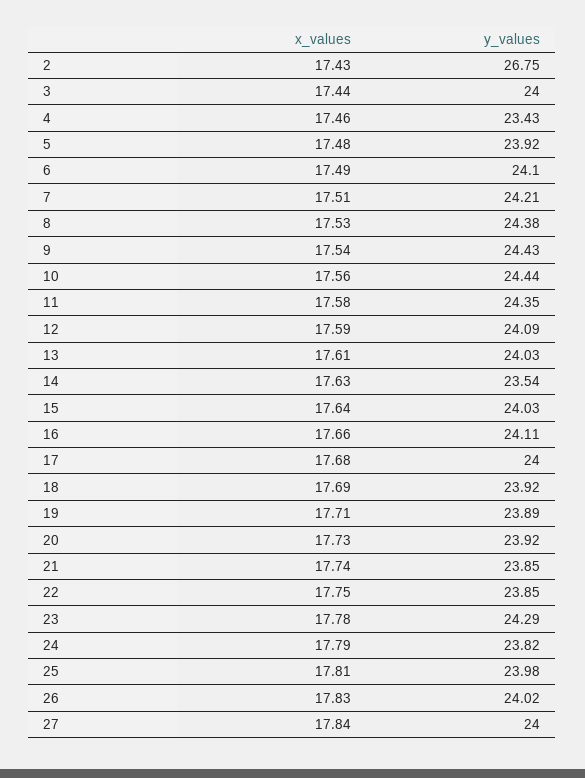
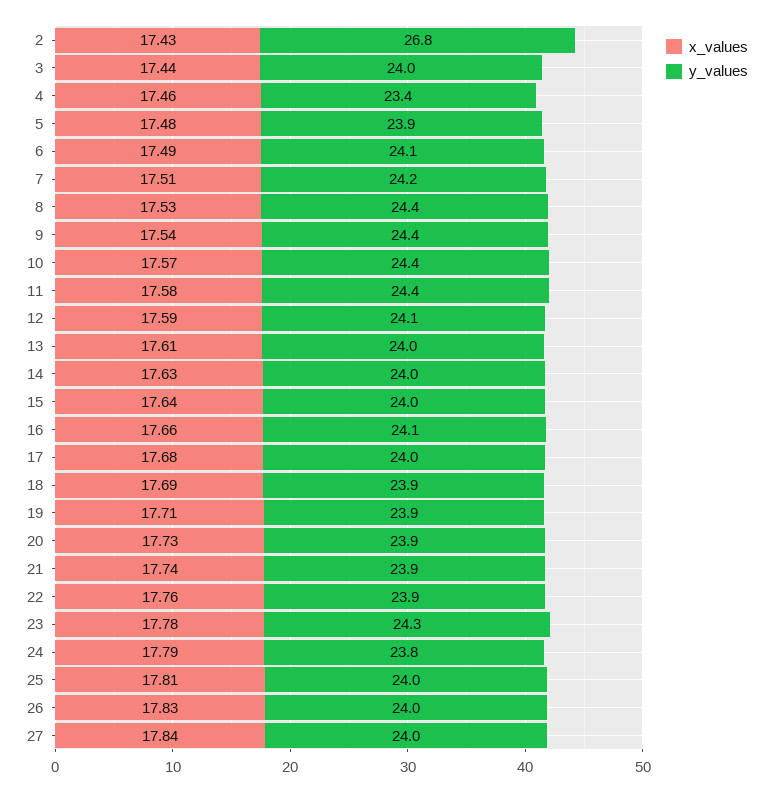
  {
    "x_values": {
      "2": 17.43,
      "3": 17.44,
      "4": 17.46,
      "5": 17.48,
      "6": 17.49,
      "7": 17.51,
      "8": 17.53,
      "9": 17.54,
-     "10": 17.56,
+     "10": 17.57,
      "11": 17.58,
      "12": 17.59,
      "13": 17.61,
      "14": 17.63,
      "15": 17.64,
      "16": 17.66,
      "17": 17.68,
      "18": 17.69,
      "19": 17.71,
      "20": 17.73,
      "21": 17.74,
-     "22": 17.75,
+     "22": 17.76,
      "23": 17.78,
      "24": 17.79,
      "25": 17.81,
      "26": 17.83,
      "27": 17.84
    },
    "y_values": {
      "2": 26.75,
      "3": 24,
      "4": 23.43,
      "5": 23.92,
      "6": 24.1,
      "7": 24.21,
      "8": 24.38,
      "9": 24.43,
      "10": 24.44,
      "11": 24.35,
      "12": 24.09,
      "13": 24.03,
-     "14": 23.54,
+     "14": 24,
      "15": 24.03,
      "16": 24.11,
      "17": 24,
      "18": 23.92,
      "19": 23.89,
      "20": 23.92,
      "21": 23.85,
      "22": 23.85,
      "23": 24.29,
      "24": 23.82,
      "25": 23.98,
      "26": 24.02,
      "27": 24
    }
  }

